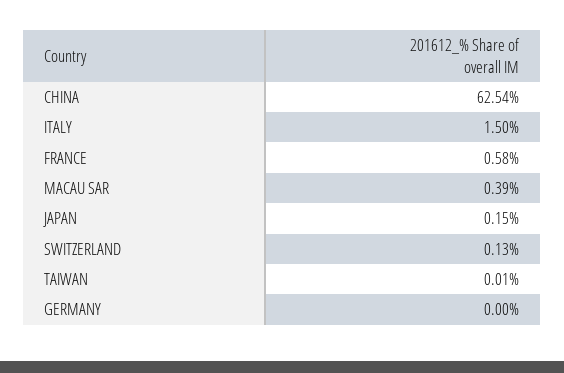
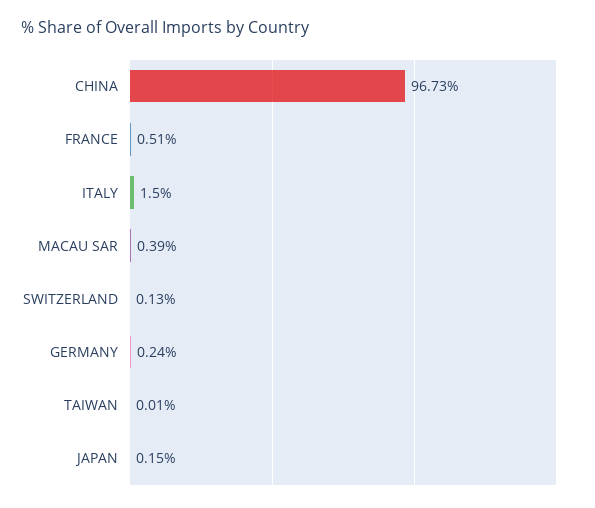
  {
-   "CHINA": 62.54,
+   "CHINA": 96.73,
    "ITALY": 1.5,
-   "FRANCE": 0.58,
+   "FRANCE": 0.51,
    "MACAU SAR": 0.39,
    "JAPAN": 0.15,
    "SWITZERLAND": 0.13,
    "TAIWAN": 0.01,
-   "GERMANY": 0
+   "GERMANY": 0.24
  }

